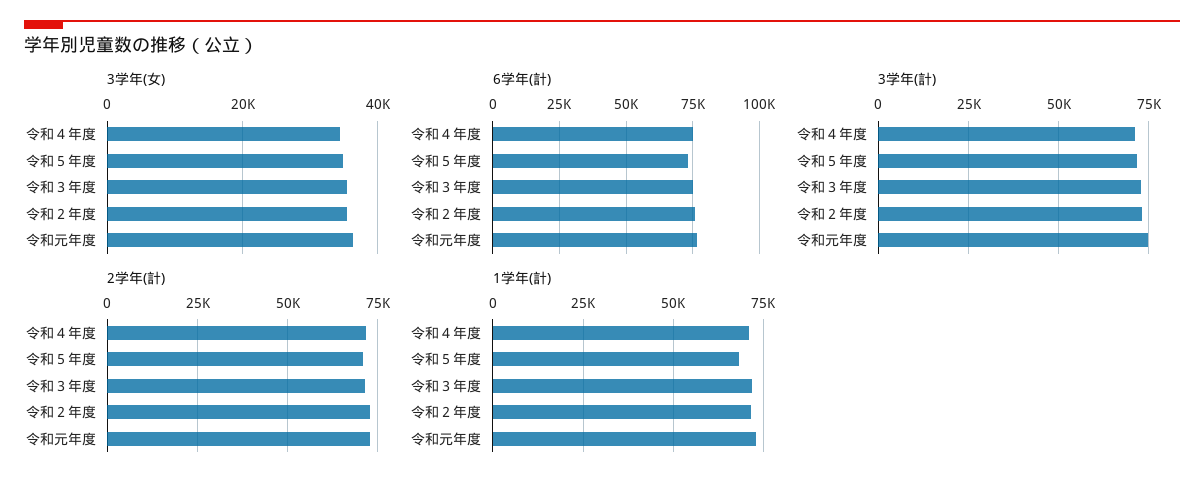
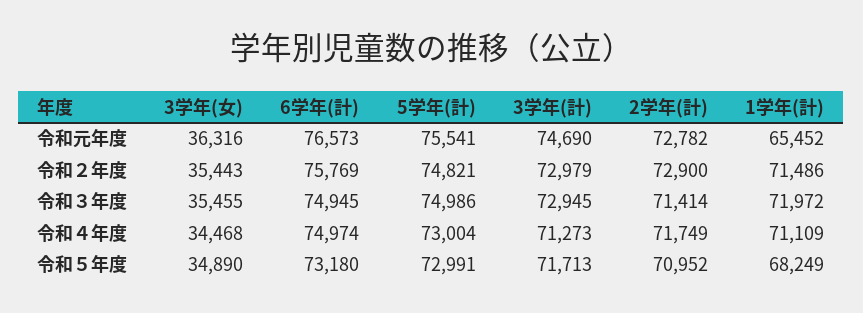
  {
    "3学年(女)": {
      "令和４年度": 34468,
      "令和５年度": 34890,
      "令和３年度": 35455,
      "令和２年度": 35443,
      "令和元年度": 36316
    },
    "6学年(計)": {
      "令和４年度": 74974,
      "令和５年度": 73180,
      "令和３年度": 74945,
      "令和２年度": 75769,
      "令和元年度": 76573
    },
    "3学年(計)": {
      "令和４年度": 71273,
      "令和５年度": 71713,
      "令和３年度": 72945,
      "令和２年度": 72979,
      "令和元年度": 74690
    },
    "2学年(計)": {
      "令和４年度": 71749,
      "令和５年度": 70952,
      "令和３年度": 71414,
      "令和２年度": 72900,
      "令和元年度": 72782
    },
    "1学年(計)": {
      "令和４年度": 71109,
      "令和５年度": 68249,
      "令和３年度": 71972,
      "令和２年度": 71486,
-     "令和元年度": 72500
+     "令和元年度": 65452
-   }
+   },
+   "5学年(計)": {
+     "令和元年度": 75541,
+     "令和２年度": 74821,
+     "令和３年度": 74986,
+     "令和４年度": 73004,
+     "令和５年度": 72991
+   }
  }

